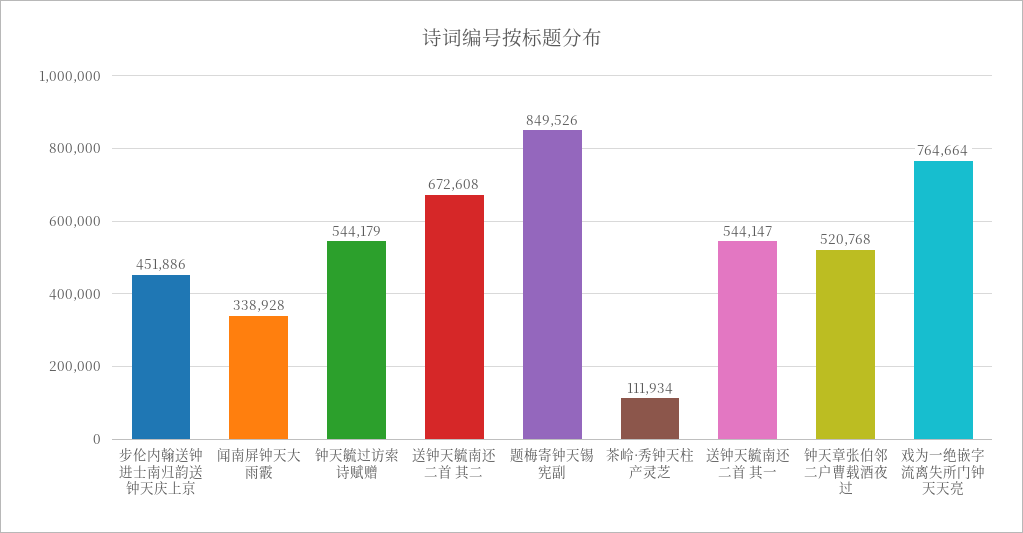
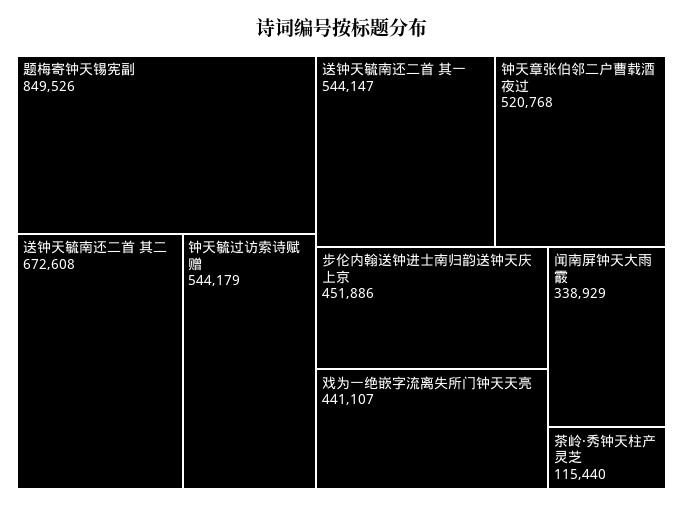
  {
    "步伦内翰送钟进士南归韵送钟天庆上京": 451886,
-   "闻南屏钟天大雨霰": 338928,
+   "闻南屏钟天大雨霰": 338929,
    "钟天毓过访索诗赋赠": 544179,
    "送钟天毓南还二首 其二": 672608,
    "题梅寄钟天锡宪副": 849526,
-   "茶岭·秀钟天柱产灵芝": 111934,
+   "茶岭·秀钟天柱产灵芝": 115440,
    "送钟天毓南还二首 其一": 544147,
    "钟天章张伯邻二户曹载酒夜过": 520768,
-   "戏为一绝嵌字流离失所门钟天天亮": 764664
+   "戏为一绝嵌字流离失所门钟天天亮": 441107
  }

